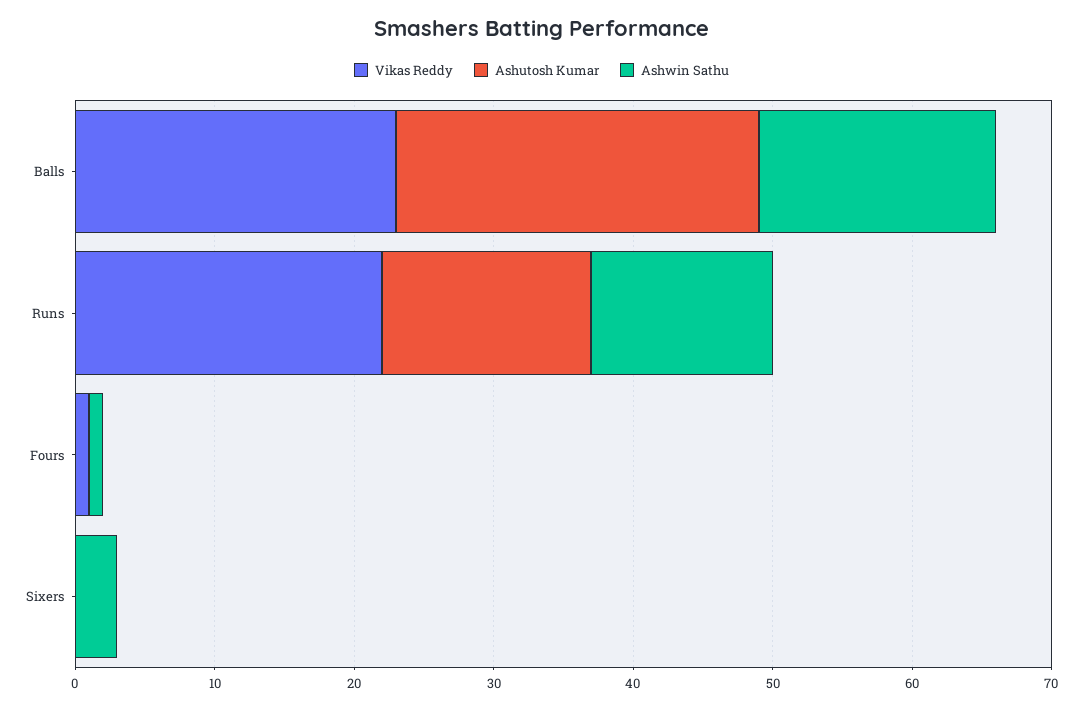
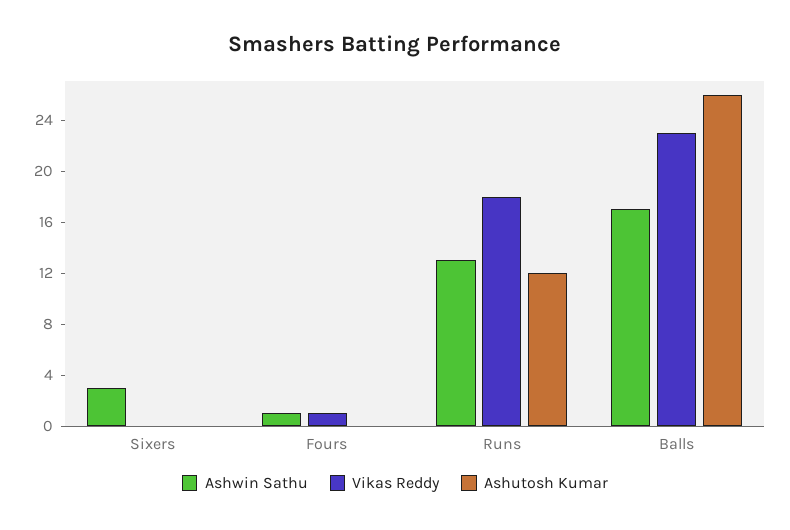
  {
    "Vikas Reddy": {
      "Balls": 23,
-     "Runs": 22,
+     "Runs": 18,
      "Fours": 1,
      "Sixers": 0
    },
    "Ashutosh Kumar": {
      "Balls": 26,
-     "Runs": 15,
+     "Runs": 12,
      "Fours": 0,
      "Sixers": 0
    },
    "Ashwin Sathu": {
      "Balls": 17,
      "Runs": 13,
      "Fours": 1,
      "Sixers": 3
    }
  }

